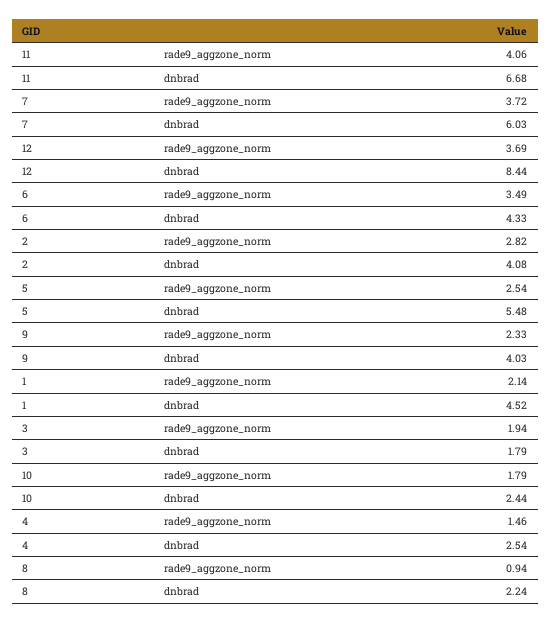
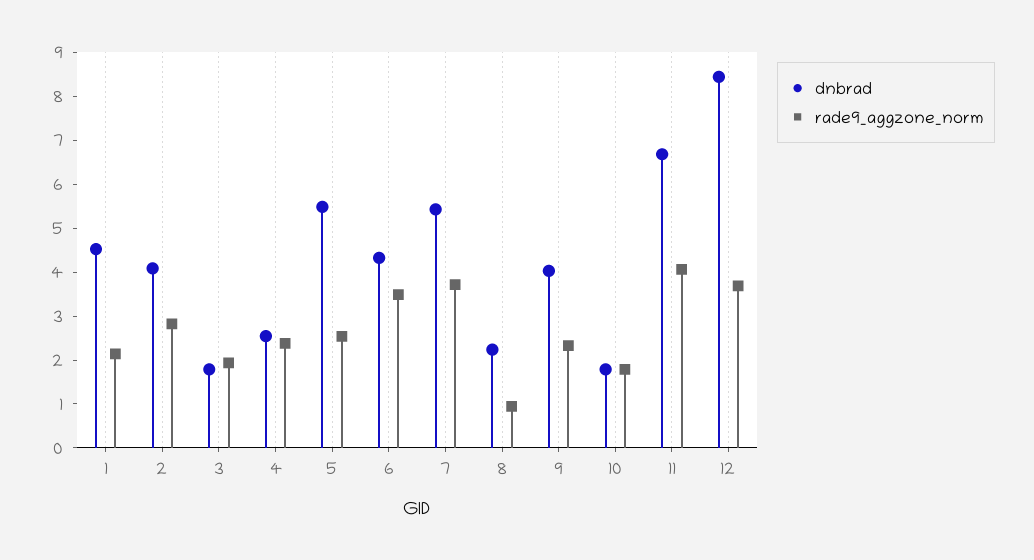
  {
    "rade9_aggzone_norm": {
      "11": 4.06,
      "7": 3.72,
      "12": 3.69,
      "6": 3.49,
      "2": 2.82,
      "5": 2.54,
      "9": 2.33,
      "1": 2.14,
      "3": 1.94,
      "10": 1.79,
-     "4": 1.46,
+     "4": 2.4,
      "8": 0.94
    },
    "dnbrad": {
      "11": 6.68,
-     "7": 6.03,
+     "7": 5.4,
      "12": 8.44,
      "6": 4.33,
      "2": 4.08,
      "5": 5.48,
      "9": 4.03,
      "1": 4.52,
      "3": 1.79,
-     "10": 2.44,
+     "10": 1.8,
      "4": 2.54,
      "8": 2.24
    }
  }

